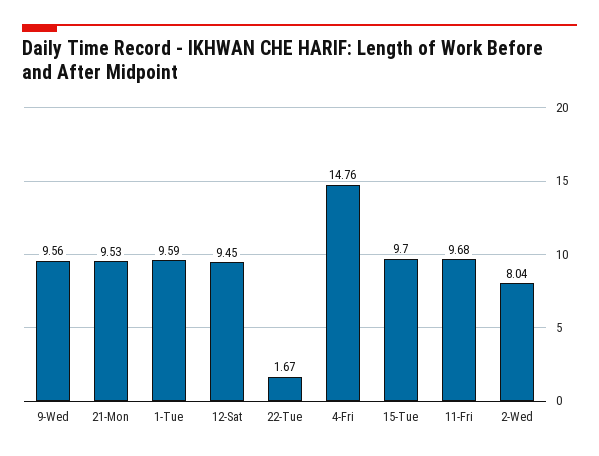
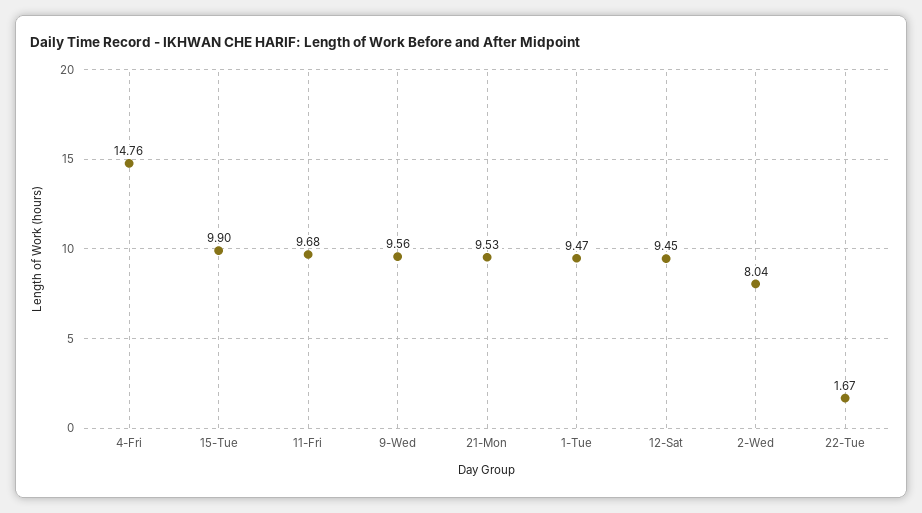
  {
    "9-Wed": 9.56,
    "21-Mon": 9.53,
-   "1-Tue": 9.59,
+   "1-Tue": 9.47,
    "12-Sat": 9.45,
    "22-Tue": 1.67,
    "4-Fri": 14.76,
-   "15-Tue": 9.7,
+   "15-Tue": 9.9,
    "11-Fri": 9.68,
    "2-Wed": 8.04
  }

